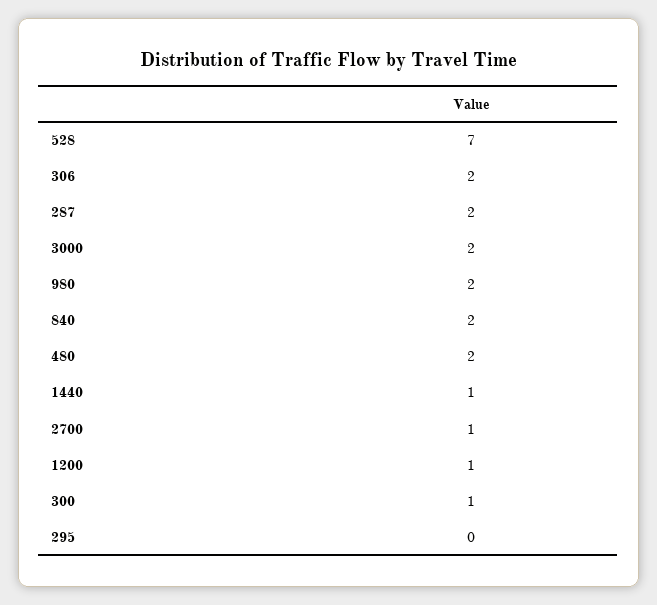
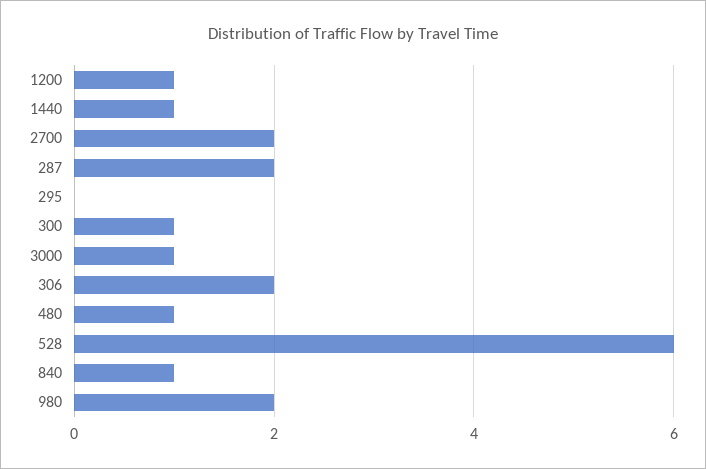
  {
-   "528": 7,
+   "528": 6,
    "306": 2,
    "287": 2,
-   "3000": 2,
+   "3000": 1,
    "980": 2,
-   "840": 2,
+   "840": 1,
-   "480": 2,
+   "480": 1,
    "1440": 1,
-   "2700": 1,
+   "2700": 2,
    "1200": 1,
    "300": 1,
    "295": 0
  }

